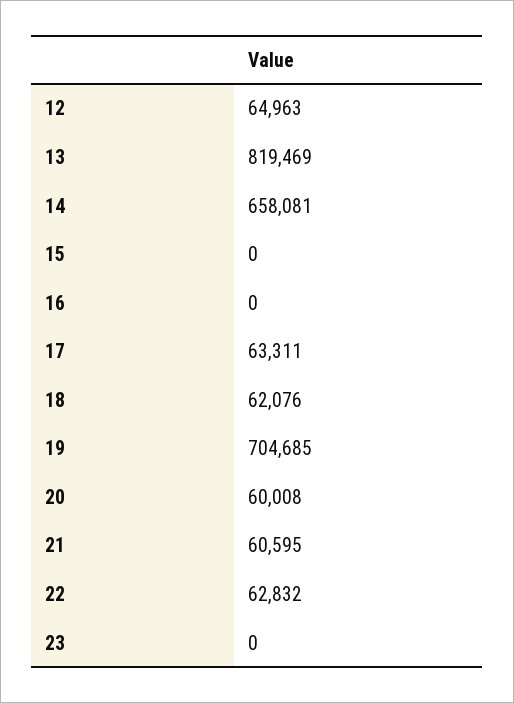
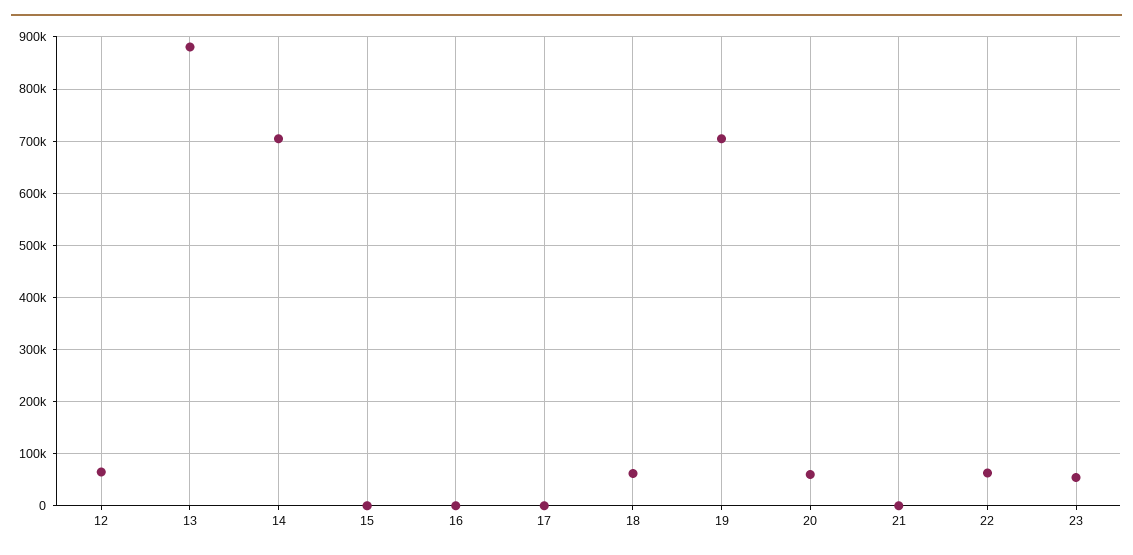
  {
    "12": 64963,
-   "13": 819469,
+   "13": 880000,
-   "14": 658081,
+   "14": 700000,
    "15": 0,
    "16": 0,
-   "17": 63311,
+   "17": 0,
    "18": 62076,
    "19": 704685,
    "20": 60008,
-   "21": 60595,
+   "21": 0,
    "22": 62832,
-   "23": 0
+   "23": 60000
  }

